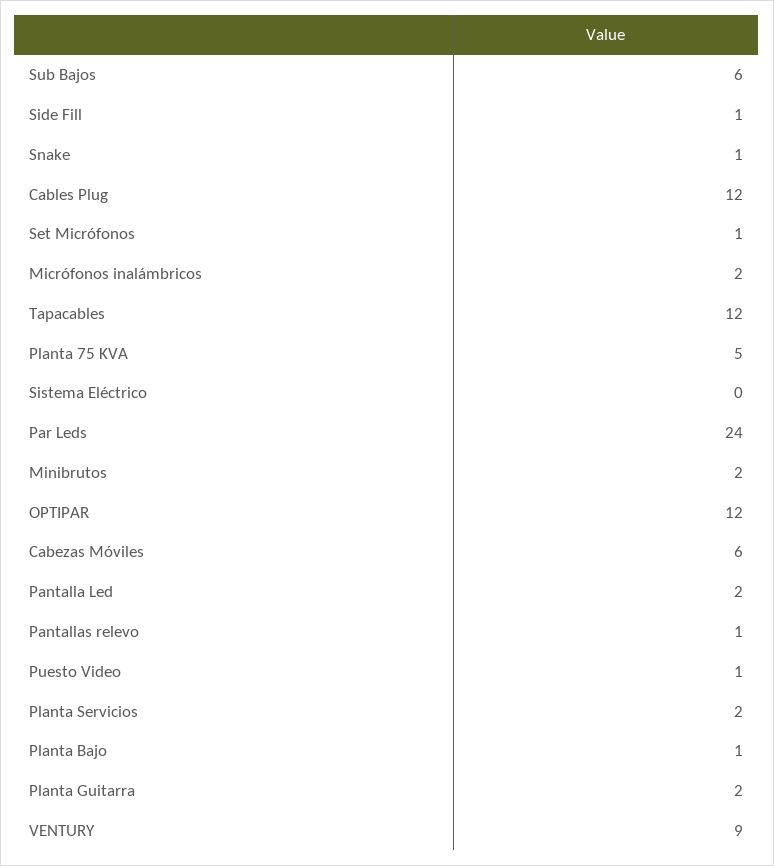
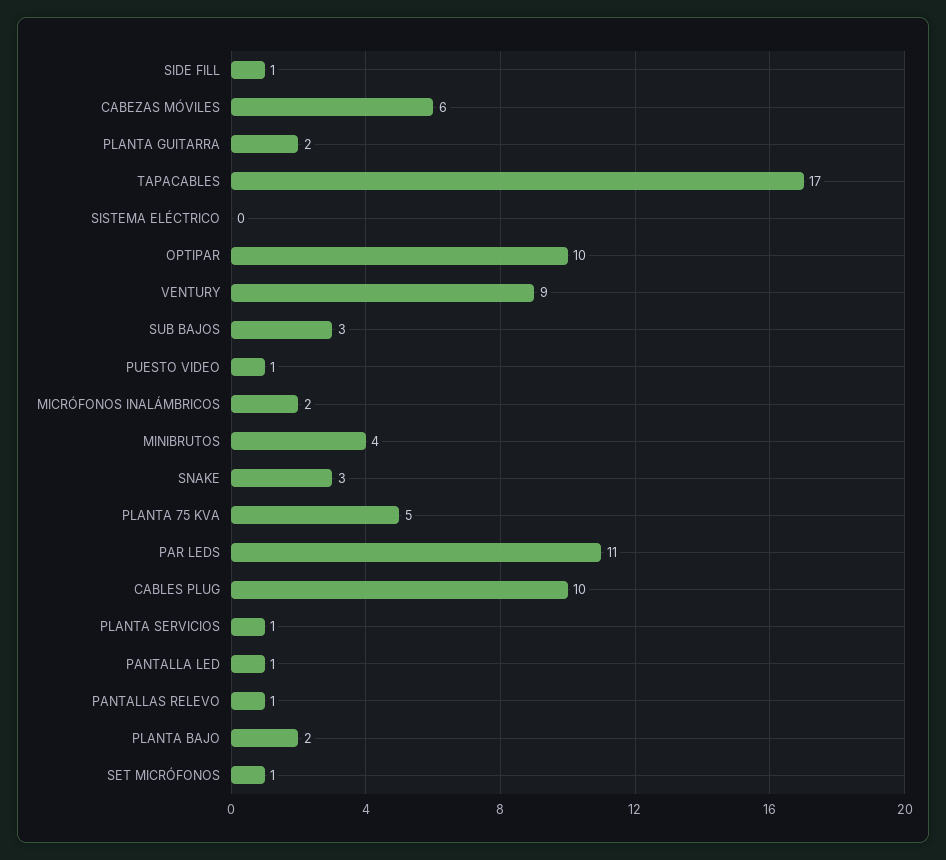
  {
-   "Sub Bajos": 6,
+   "Sub Bajos": 3,
    "Side Fill": 1,
-   "Snake": 1,
+   "Snake": 3,
-   "Cables Plug": 12,
+   "Cables Plug": 10,
    "Set Micrófonos": 1,
    "Micrófonos inalámbricos": 2,
-   "Tapacables": 12,
+   "Tapacables": 17,
    "Planta 75 KVA": 5,
    "Sistema Eléctrico": 0,
-   "Par Leds": 24,
+   "Par Leds": 11,
-   "Minibrutos": 2,
+   "Minibrutos": 4,
-   "OPTIPAR": 12,
+   "OPTIPAR": 10,
    "Cabezas Móviles": 6,
-   "Pantalla Led": 2,
+   "Pantalla Led": 1,
    "Pantallas relevo": 1,
    "Puesto Video": 1,
-   "Planta Servicios": 2,
+   "Planta Servicios": 1,
-   "Planta Bajo": 1,
+   "Planta Bajo": 2,
    "Planta Guitarra": 2,
    "VENTURY": 9
  }

